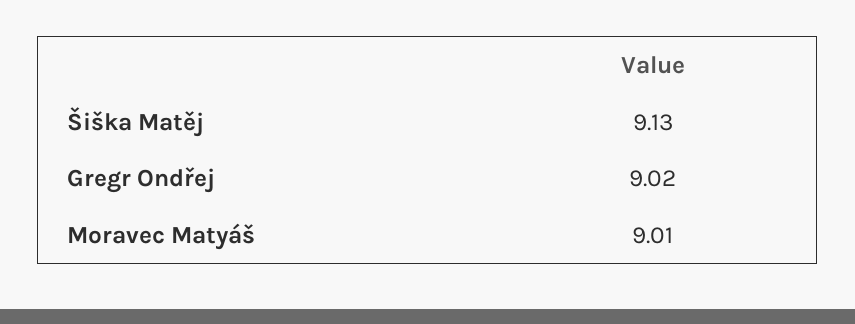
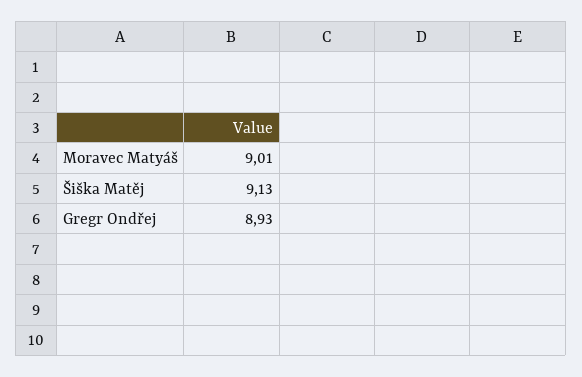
  {
    "Šiška Matěj": 9.13,
-   "Gregr Ondřej": 9.02,
+   "Gregr Ondřej": 8.93,
    "Moravec Matyáš": 9.01
  }

